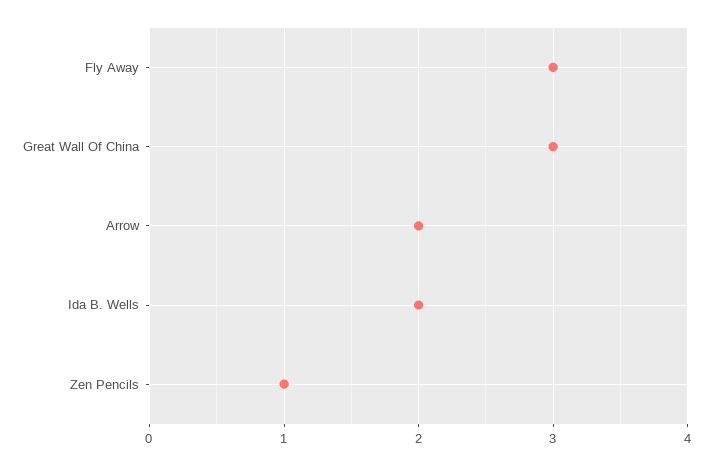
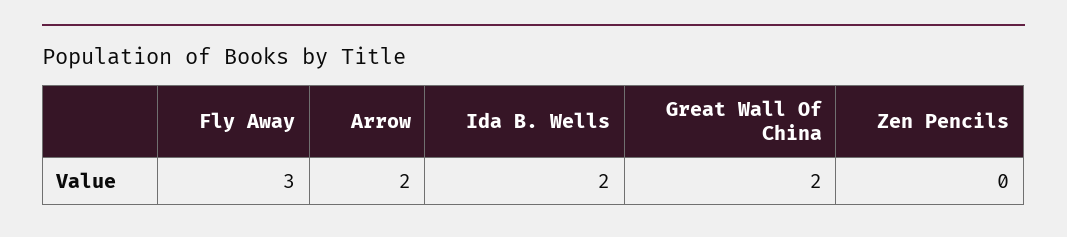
  {
    "Fly Away": 3,
-   "Great Wall Of China": 3,
+   "Great Wall Of China": 2,
    "Arrow": 2,
    "Ida B. Wells": 2,
-   "Zen Pencils": 1
+   "Zen Pencils": 0
  }

